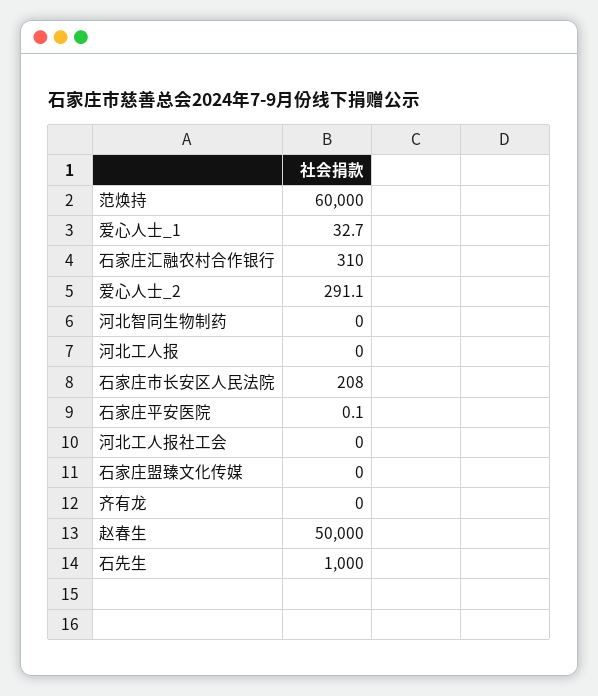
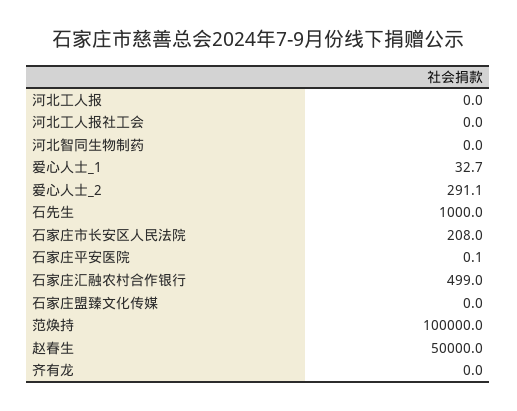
  {
-   "范焕持": 60000,
+   "范焕持": 100000,
    "爱心人士_1": 32.7,
-   "石家庄汇融农村合作银行": 310,
+   "石家庄汇融农村合作银行": 499,
    "爱心人士_2": 291.1,
    "河北智同生物制药": 0,
    "河北工人报": 0,
    "石家庄市长安区人民法院": 208,
    "石家庄平安医院": 0.1,
    "河北工人报社工会": 0,
    "石家庄盟臻文化传媒": 0,
    "齐有龙": 0,
    "赵春生": 50000,
    "石先生": 1000
  }

